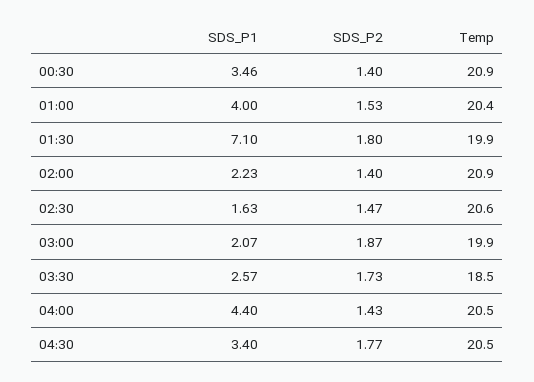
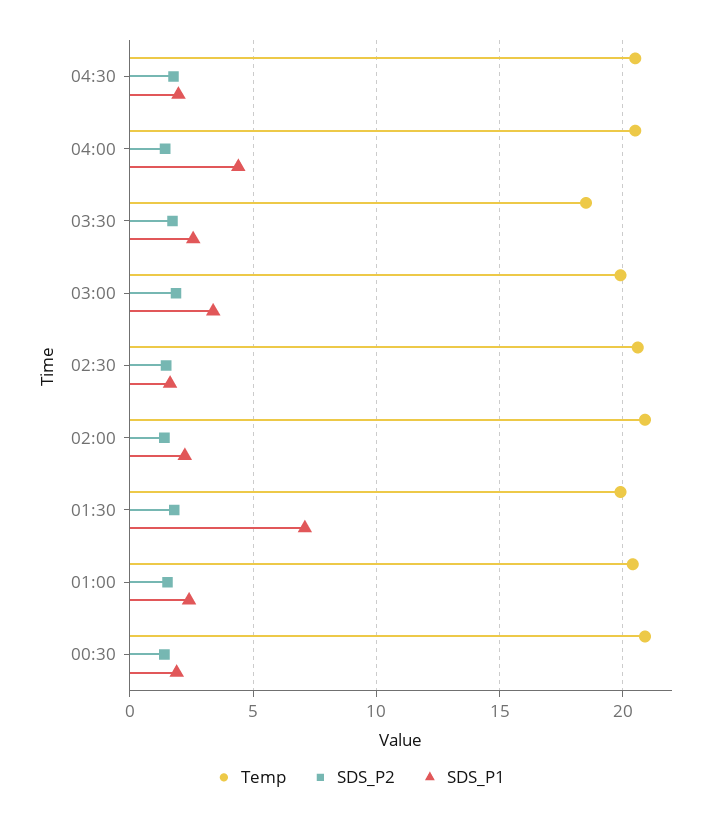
  {
    "SDS_P1": {
-     "00:30": 3.46,
+     "00:30": 2,
-     "01:00": 4,
+     "01:00": 2.5,
      "01:30": 7.1,
      "02:00": 2.23,
      "02:30": 1.63,
-     "03:00": 2.07,
+     "03:00": 3.5,
      "03:30": 2.57,
      "04:00": 4.4,
-     "04:30": 3.4
+     "04:30": 2
    },
    "SDS_P2": {
      "00:30": 1.4,
      "01:00": 1.53,
      "01:30": 1.8,
      "02:00": 1.4,
      "02:30": 1.47,
      "03:00": 1.87,
      "03:30": 1.73,
      "04:00": 1.43,
      "04:30": 1.77
    },
    "Temp": {
      "00:30": 20.9,
      "01:00": 20.4,
      "01:30": 19.9,
      "02:00": 20.9,
      "02:30": 20.6,
      "03:00": 19.9,
      "03:30": 18.5,
      "04:00": 20.5,
      "04:30": 20.5
    }
  }

